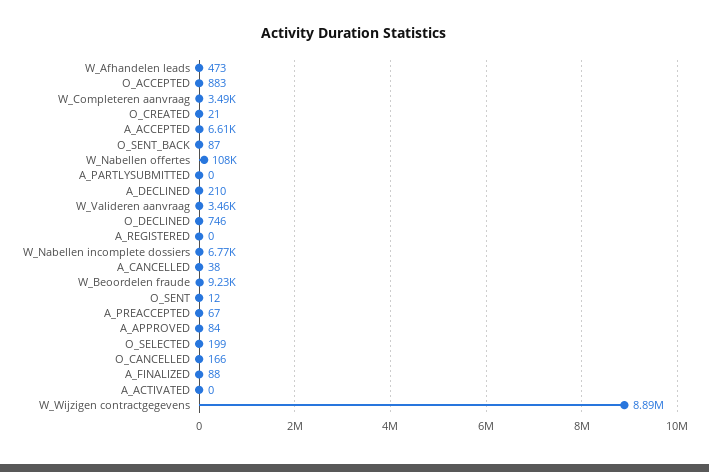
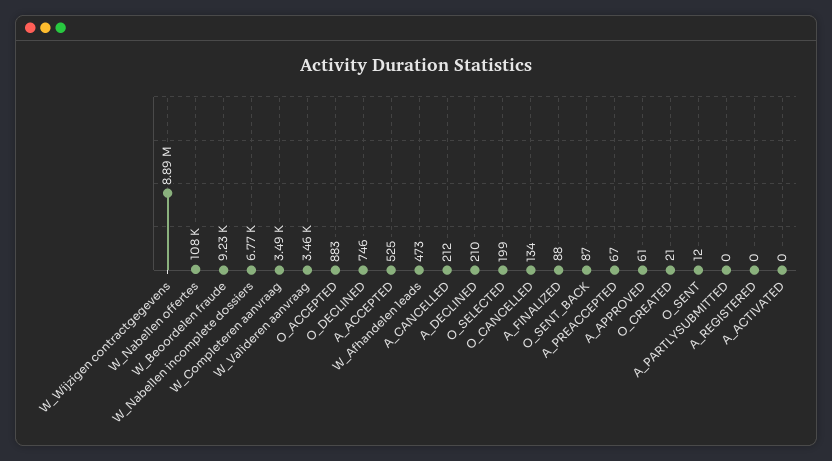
  {
    "W_Afhandelen leads": 473,
    "O_ACCEPTED": 883,
    "W_Completeren aanvraag": 3490,
    "O_CREATED": 21,
-   "A_ACCEPTED": 6610,
+   "A_ACCEPTED": 525,
    "O_SENT_BACK": 87,
    "W_Nabellen offertes": 108000,
    "A_PARTLYSUBMITTED": 0,
    "A_DECLINED": 210,
    "W_Valideren aanvraag": 3460,
    "O_DECLINED": 746,
    "A_REGISTERED": 0,
    "W_Nabellen incomplete dossiers": 6770,
-   "A_CANCELLED": 38,
+   "A_CANCELLED": 212,
    "W_Beoordelen fraude": 9230,
    "O_SENT": 12,
    "A_PREACCEPTED": 67,
-   "A_APPROVED": 84,
+   "A_APPROVED": 61,
    "O_SELECTED": 199,
-   "O_CANCELLED": 166,
+   "O_CANCELLED": 134,
    "A_FINALIZED": 88,
    "A_ACTIVATED": 0,
    "W_Wijzigen contractgegevens": 8890000
  }

